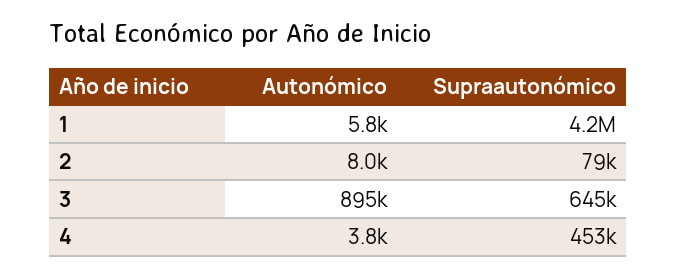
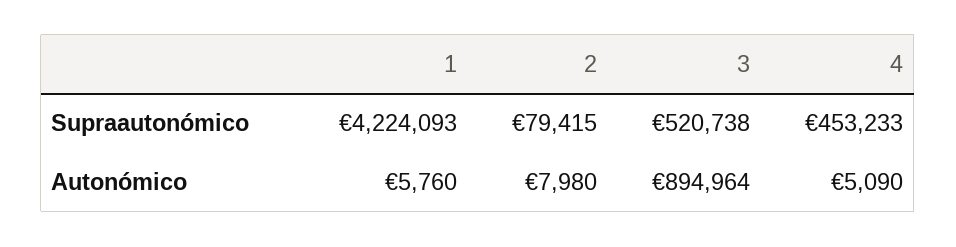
  {
    "Autonómico": {
      "1": 5760,
      "2": 7980,
      "3": 894964,
-     "4": 3800
+     "4": 5090
    },
    "Supraautonómico": {
      "1": 4224093,
      "2": 79415,
-     "3": 645000,
+     "3": 520738,
      "4": 453233
    }
  }

